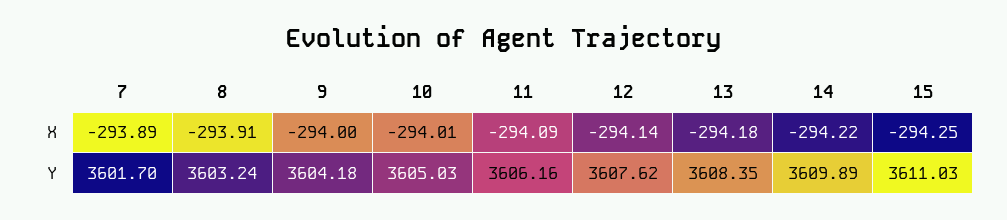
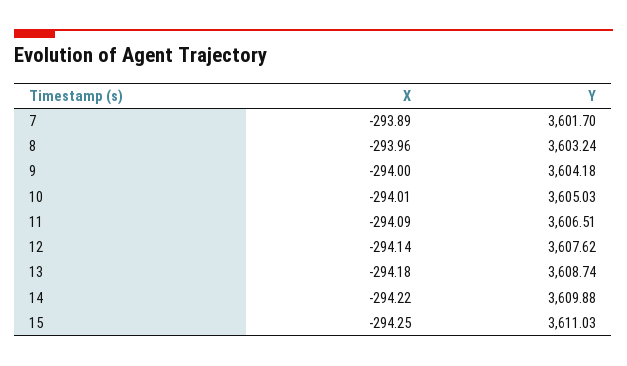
  {
    "7": {
      "X": -293.89,
      "Y": 3601.7
    },
    "8": {
-     "X": -293.91,
+     "X": -293.96,
      "Y": 3603.24
    },
    "9": {
      "X": -294,
      "Y": 3604.18
    },
    "10": {
      "X": -294.01,
      "Y": 3605.03
    },
    "11": {
      "X": -294.09,
-     "Y": 3606.16
+     "Y": 3606.51
    },
    "12": {
      "X": -294.14,
      "Y": 3607.62
    },
    "13": {
      "X": -294.18,
-     "Y": 3608.35
+     "Y": 3608.74
    },
    "14": {
      "X": -294.22,
-     "Y": 3609.89
+     "Y": 3609.88
    },
    "15": {
      "X": -294.25,
      "Y": 3611.03
    }
  }

